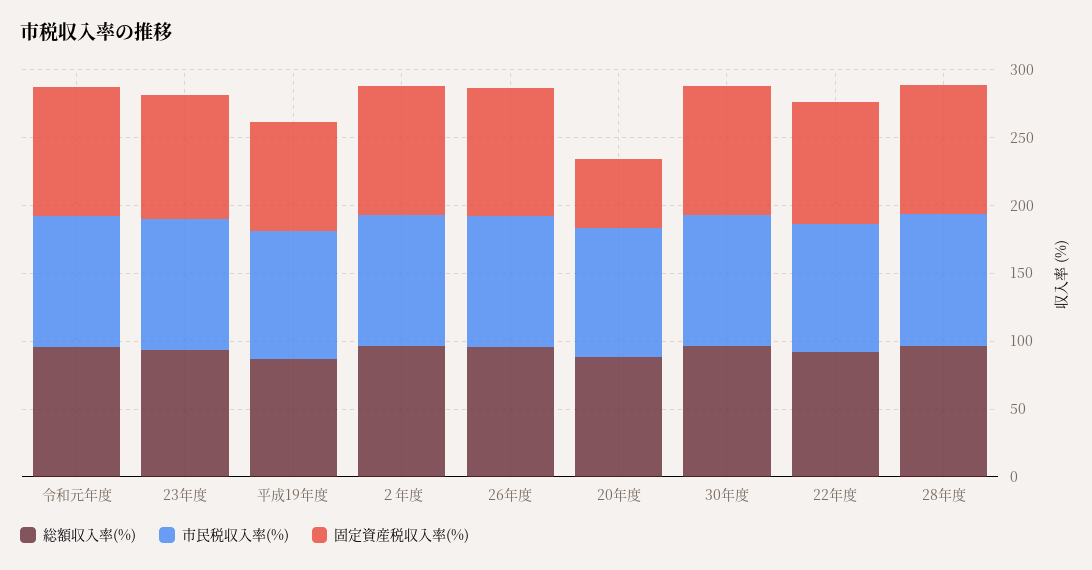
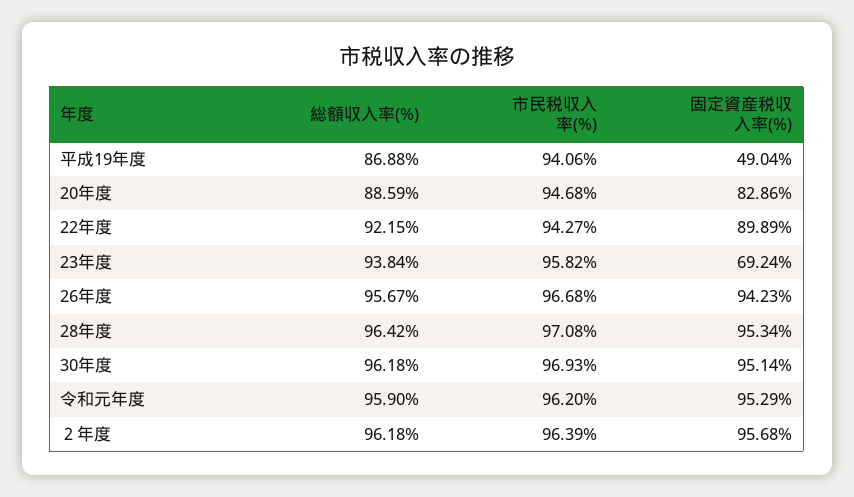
  {
    "総額収入率(%)": {
      "令和元年度": 95.9,
      "23年度": 93.84,
      "平成19年度": 86.88,
      "２年度": 96.18,
      "26年度": 95.67,
      "20年度": 88.59,
      "30年度": 96.18,
      "22年度": 92.15,
      "28年度": 96.42
    },
    "市民税収入率(%)": {
      "令和元年度": 96.2,
      "23年度": 95.82,
      "平成19年度": 94.06,
      "２年度": 96.39,
      "26年度": 96.68,
      "20年度": 94.68,
      "30年度": 96.93,
      "22年度": 94.27,
      "28年度": 97.08
    },
    "固定資産税収入率(%)": {
      "令和元年度": 95.29,
-     "23年度": 90,
+     "23年度": 69.24,
-     "平成19年度": 80,
+     "平成19年度": 49.04,
      "２年度": 95.68,
      "26年度": 94.23,
-     "20年度": 50,
+     "20年度": 82.86,
      "30年度": 95.14,
      "22年度": 89.89,
      "28年度": 95.34
    }
  }

